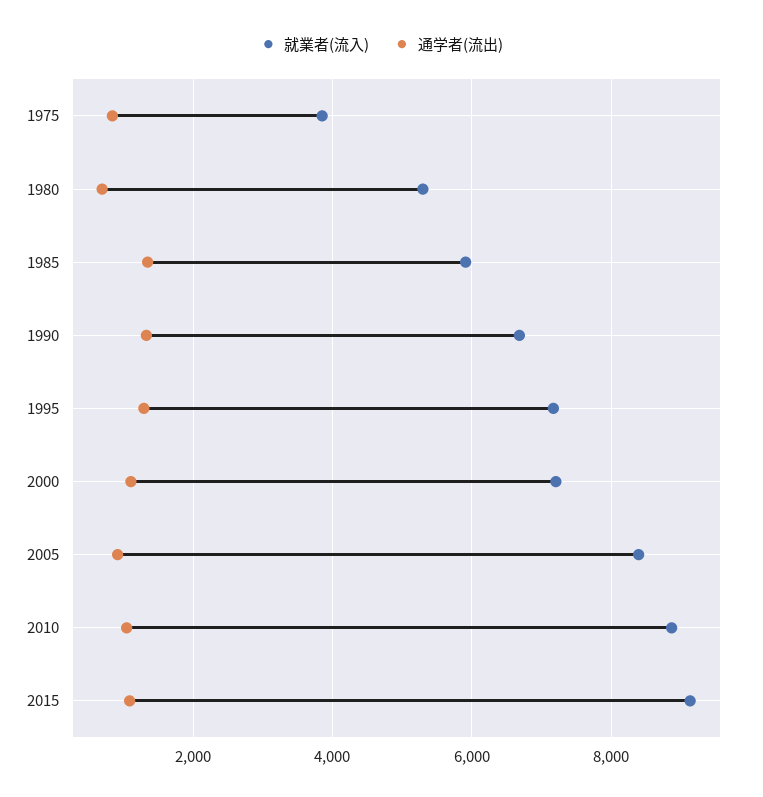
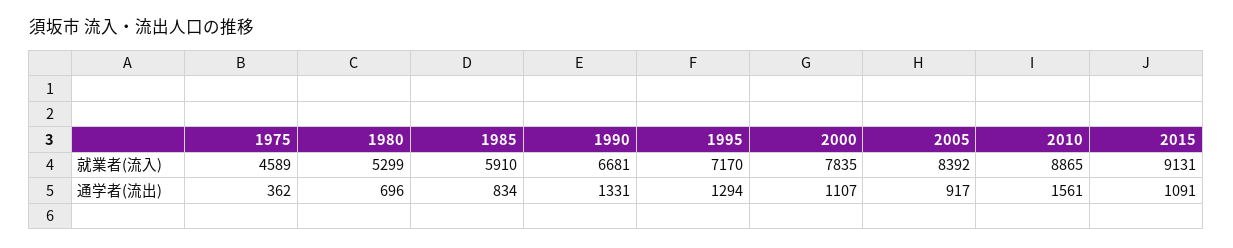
  {
    "就業者(流入)": {
-     "1975": 3800,
+     "1975": 4589,
      "1980": 5299,
      "1985": 5910,
      "1990": 6681,
      "1995": 7170,
-     "2000": 7200,
+     "2000": 7835,
      "2005": 8392,
      "2010": 8865,
      "2015": 9131
    },
    "通学者(流出)": {
-     "1975": 800,
+     "1975": 362,
      "1980": 696,
-     "1985": 1400,
+     "1985": 834,
      "1990": 1331,
      "1995": 1294,
      "2000": 1107,
      "2005": 917,
-     "2010": 1000,
+     "2010": 1561,
      "2015": 1091
    }
  }

